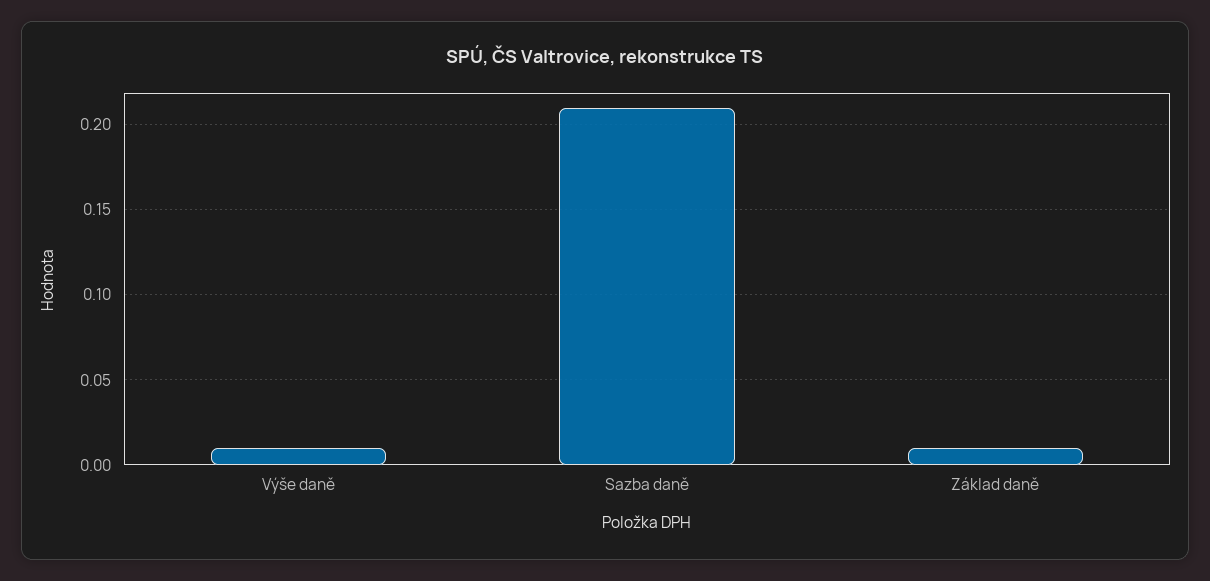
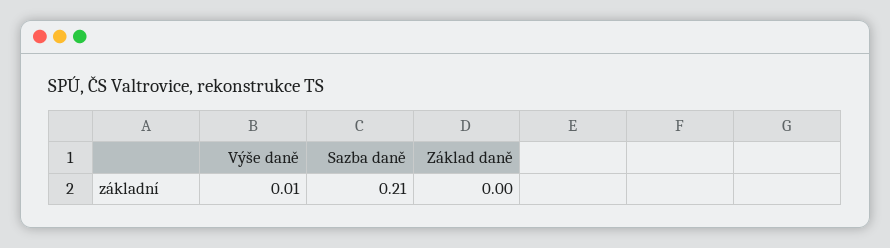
  {
    "Výše daně": 0.01,
    "Sazba daně": 0.21,
-   "Základ daně": 0.01
+   "Základ daně": 0
  }

